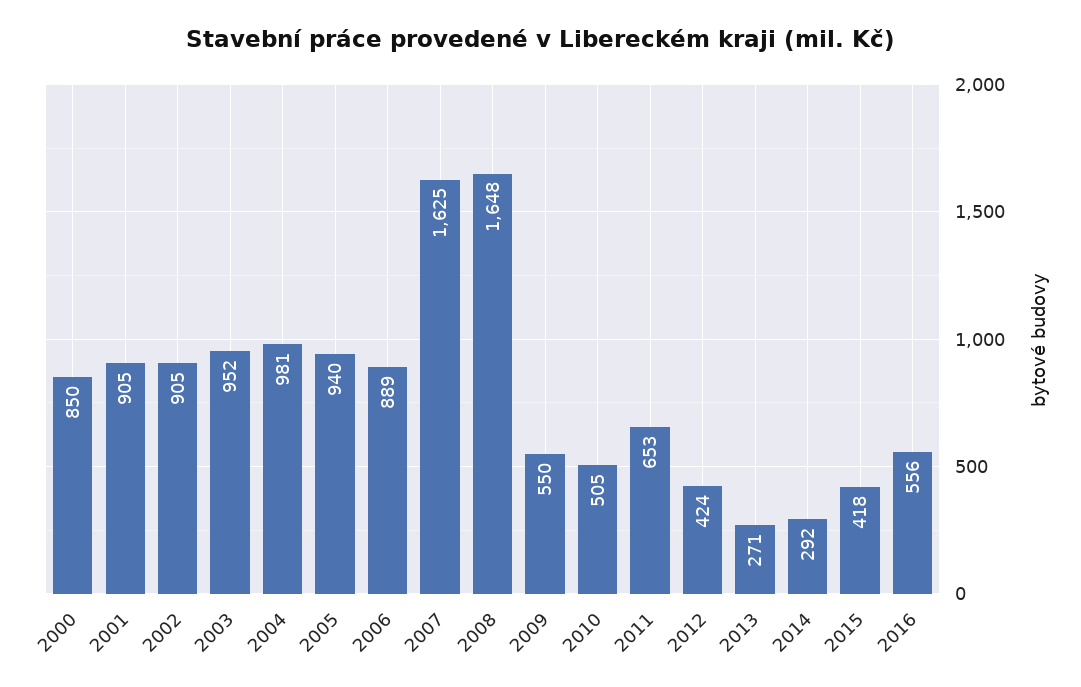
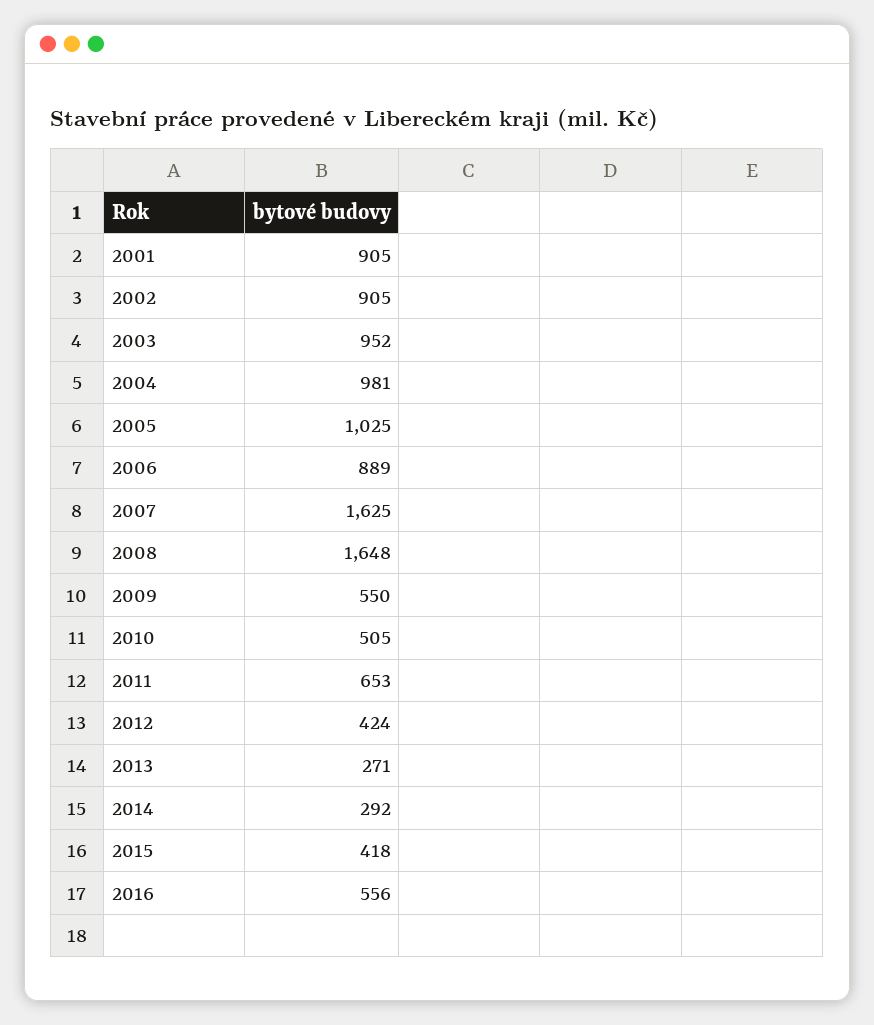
  {
-   "2000": 850,
    "2001": 905,
    "2002": 905,
    "2003": 952,
    "2004": 981,
-   "2005": 940,
+   "2005": 1025,
    "2006": 889,
    "2007": 1625,
    "2008": 1648,
    "2009": 550,
    "2010": 505,
    "2011": 653,
    "2012": 424,
    "2013": 271,
    "2014": 292,
    "2015": 418,
    "2016": 556
  }

